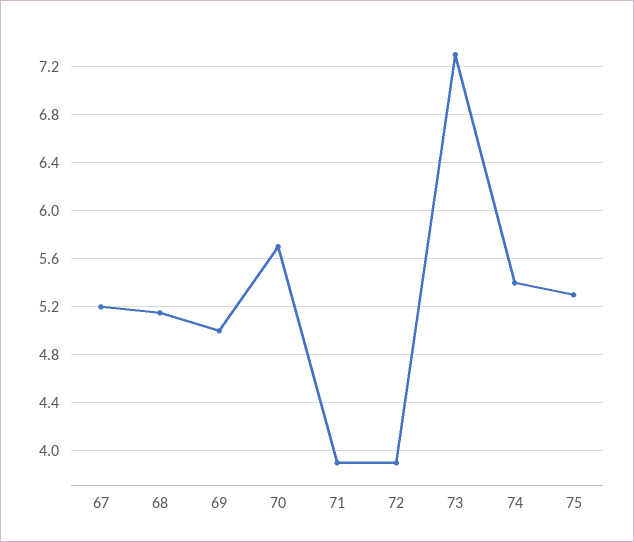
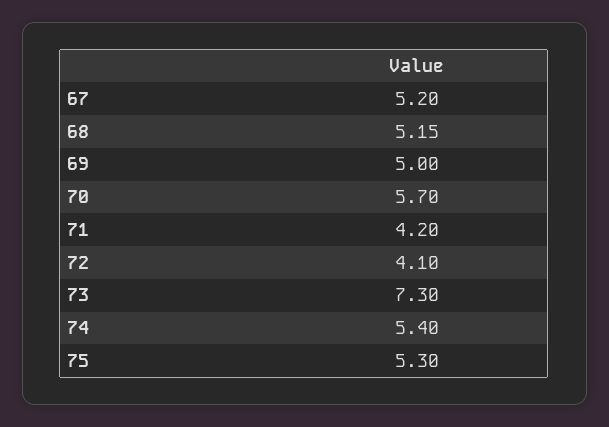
  {
    "67": 5.2,
    "68": 5.15,
    "69": 5,
    "70": 5.7,
-   "71": 3.9,
+   "71": 4.2,
-   "72": 3.9,
+   "72": 4.1,
    "73": 7.3,
    "74": 5.4,
    "75": 5.3
  }

